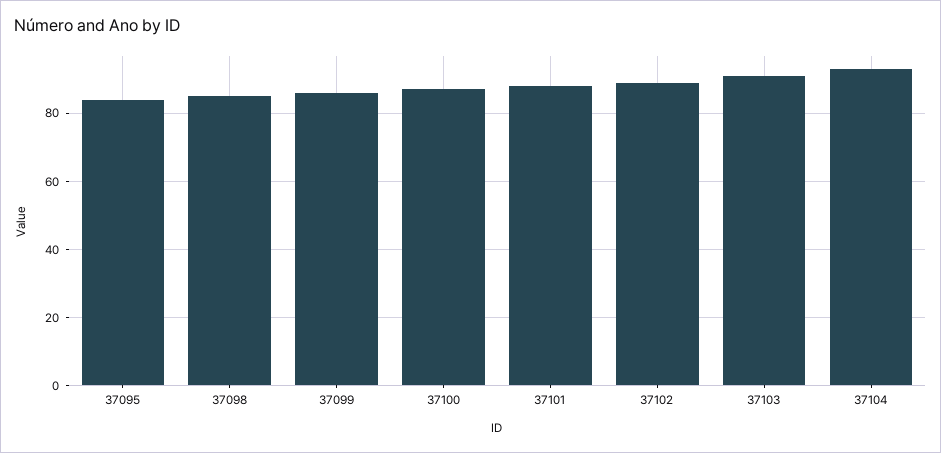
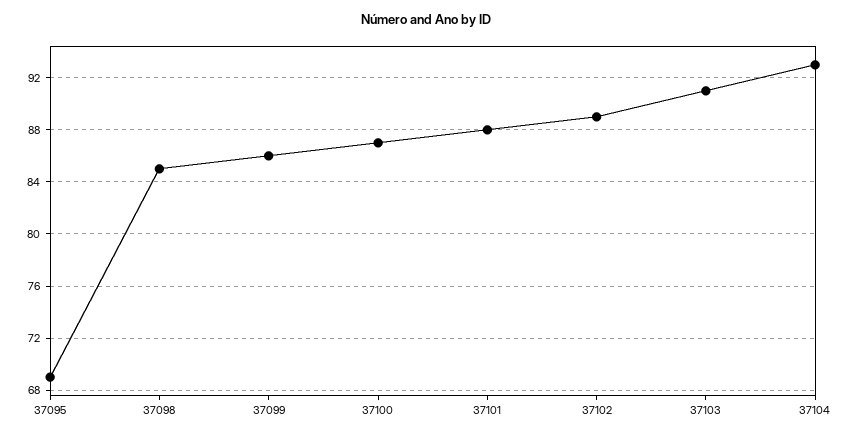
  {
-   "37095": 85,
+   "37095": 69,
    "37098": 85,
    "37099": 86,
    "37100": 87,
    "37101": 88,
    "37102": 89,
    "37103": 91,
    "37104": 93
  }

